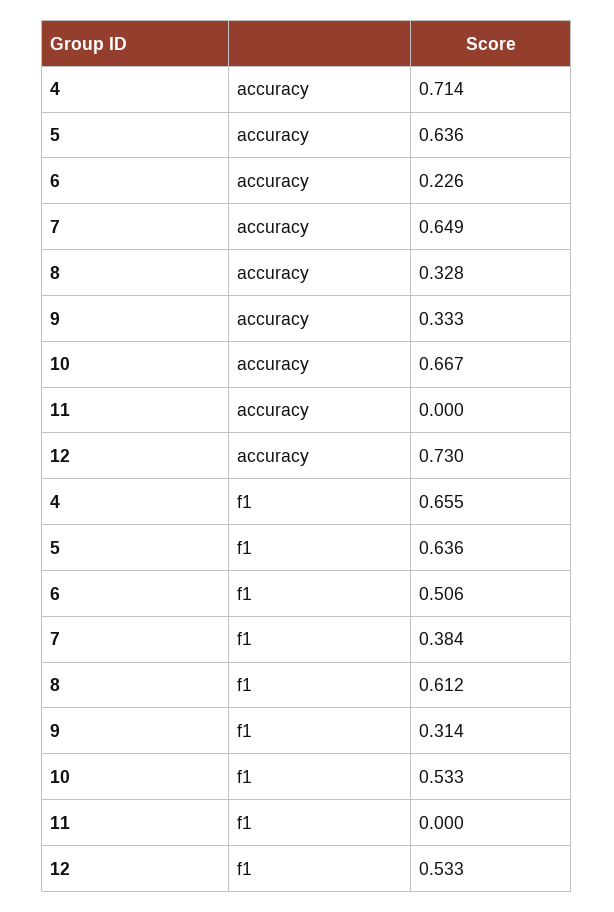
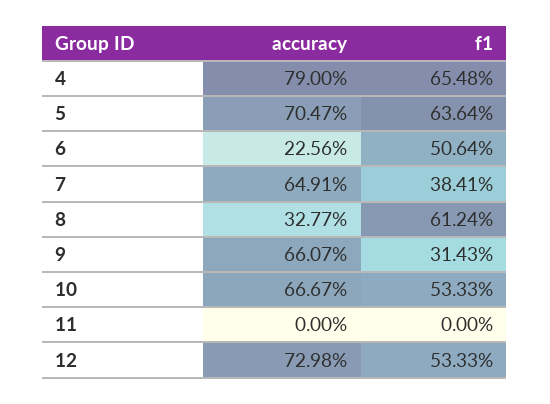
  {
    "4": {
-     "accuracy": 0.714,
+     "accuracy": 0.79,
      "f1": 0.6548
    },
    "5": {
-     "accuracy": 0.636,
+     "accuracy": 0.7047,
      "f1": 0.6364
    },
    "6": {
      "accuracy": 0.2256,
      "f1": 0.5064
    },
    "7": {
      "accuracy": 0.6491,
      "f1": 0.3841
    },
    "8": {
      "accuracy": 0.3277,
      "f1": 0.6124
    },
    "9": {
-     "accuracy": 0.333,
+     "accuracy": 0.6607,
      "f1": 0.3143
    },
    "10": {
      "accuracy": 0.6667,
      "f1": 0.5333
    },
    "11": {
      "accuracy": 0,
      "f1": 0
    },
    "12": {
      "accuracy": 0.7298,
      "f1": 0.5333
    }
  }

